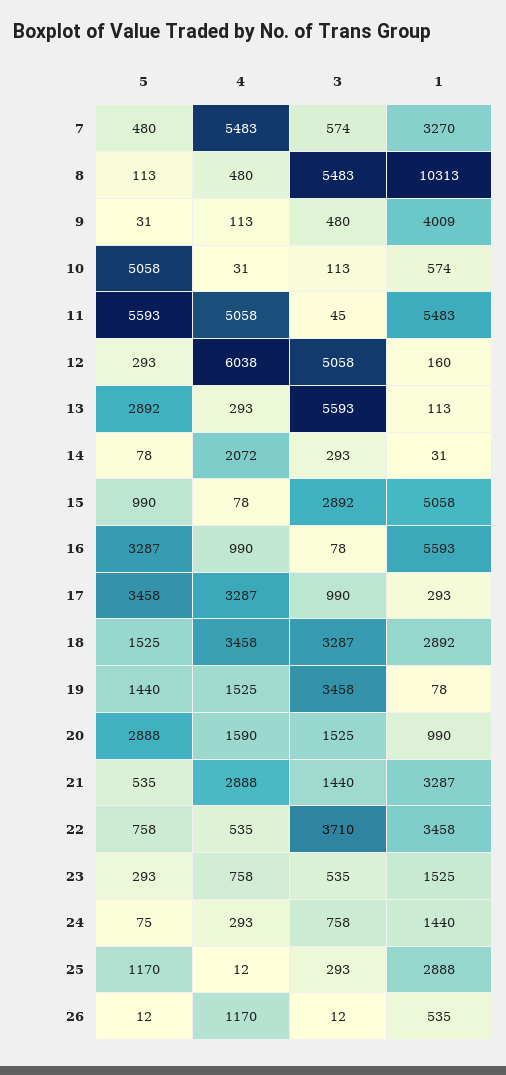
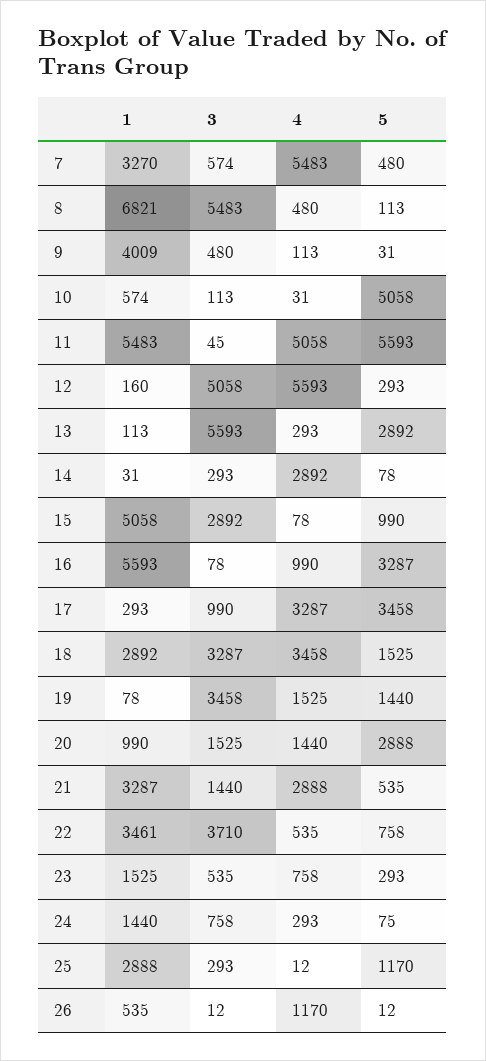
  {
    "5": {
      "7": 480,
      "8": 113,
      "9": 31,
      "10": 5058,
      "11": 5593,
      "12": 293,
      "13": 2892,
      "14": 78,
      "15": 990,
      "16": 3287,
      "17": 3458,
      "18": 1525,
      "19": 1440,
      "20": 2888,
      "21": 535,
      "22": 758,
      "23": 293,
      "24": 75,
      "25": 1170,
      "26": 12
    },
    "4": {
      "7": 5483,
      "8": 480,
      "9": 113,
      "10": 31,
      "11": 5058,
-     "12": 6038,
+     "12": 5593,
      "13": 293,
-     "14": 2072,
+     "14": 2892,
      "15": 78,
      "16": 990,
      "17": 3287,
      "18": 3458,
      "19": 1525,
-     "20": 1590,
+     "20": 1440,
      "21": 2888,
      "22": 535,
      "23": 758,
      "24": 293,
      "25": 12,
      "26": 1170
    },
    "3": {
      "7": 574,
      "8": 5483,
      "9": 480,
      "10": 113,
      "11": 45,
      "12": 5058,
      "13": 5593,
      "14": 293,
      "15": 2892,
      "16": 78,
      "17": 990,
      "18": 3287,
      "19": 3458,
      "20": 1525,
      "21": 1440,
      "22": 3710,
      "23": 535,
      "24": 758,
      "25": 293,
      "26": 12
    },
    "1": {
      "7": 3270,
-     "8": 10313,
+     "8": 6821,
      "9": 4009,
      "10": 574,
      "11": 5483,
      "12": 160,
      "13": 113,
      "14": 31,
      "15": 5058,
      "16": 5593,
      "17": 293,
      "18": 2892,
      "19": 78,
      "20": 990,
      "21": 3287,
-     "22": 3458,
+     "22": 3461,
      "23": 1525,
      "24": 1440,
      "25": 2888,
      "26": 535
    }
  }

